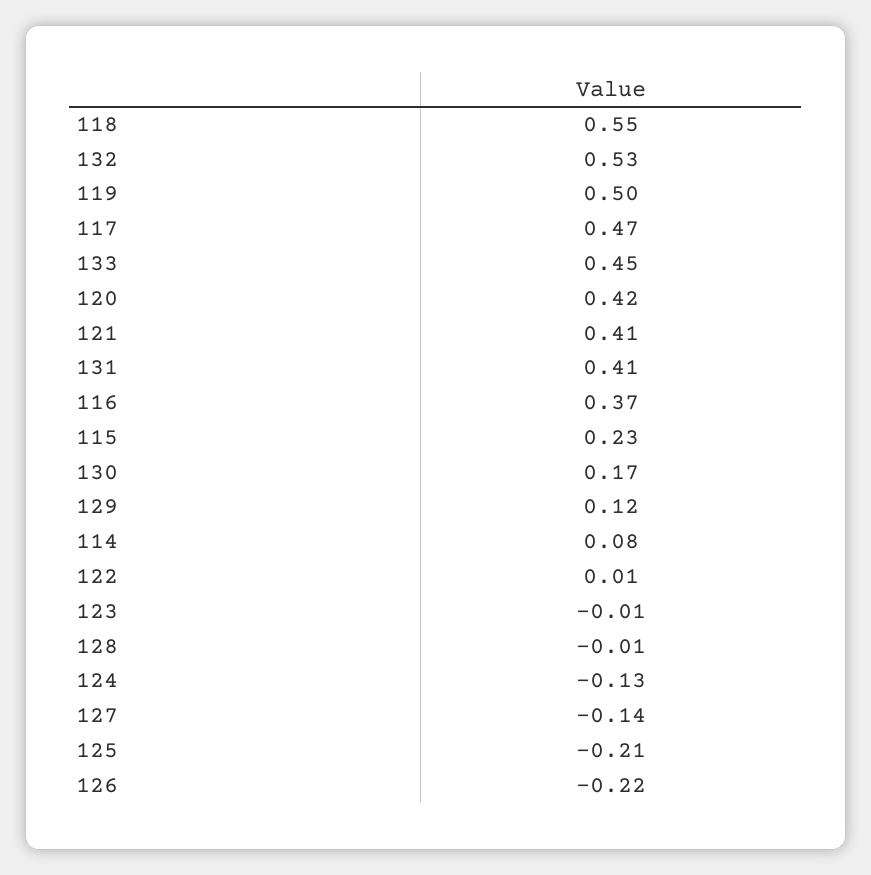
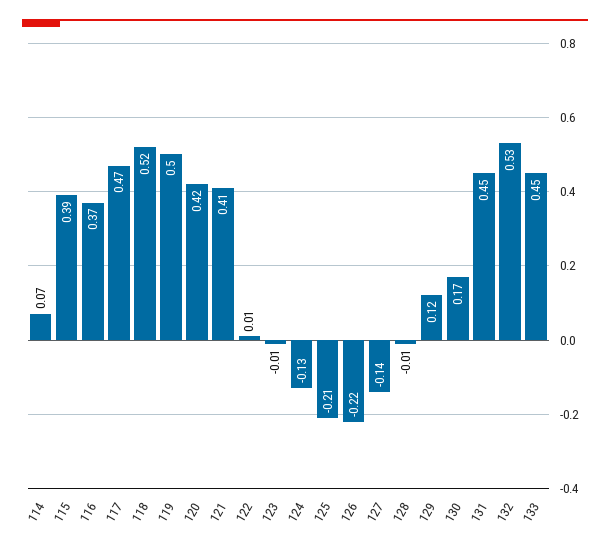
  {
-   "118": 0.55,
+   "118": 0.52,
    "132": 0.53,
    "119": 0.5,
    "117": 0.47,
    "133": 0.45,
    "120": 0.42,
    "121": 0.41,
-   "131": 0.41,
+   "131": 0.45,
    "116": 0.37,
-   "115": 0.23,
+   "115": 0.39,
    "130": 0.17,
    "129": 0.12,
-   "114": 0.08,
+   "114": 0.07,
    "122": 0.01,
    "123": -0.01,
    "128": -0.01,
    "124": -0.13,
    "127": -0.14,
    "125": -0.21,
    "126": -0.22
  }

